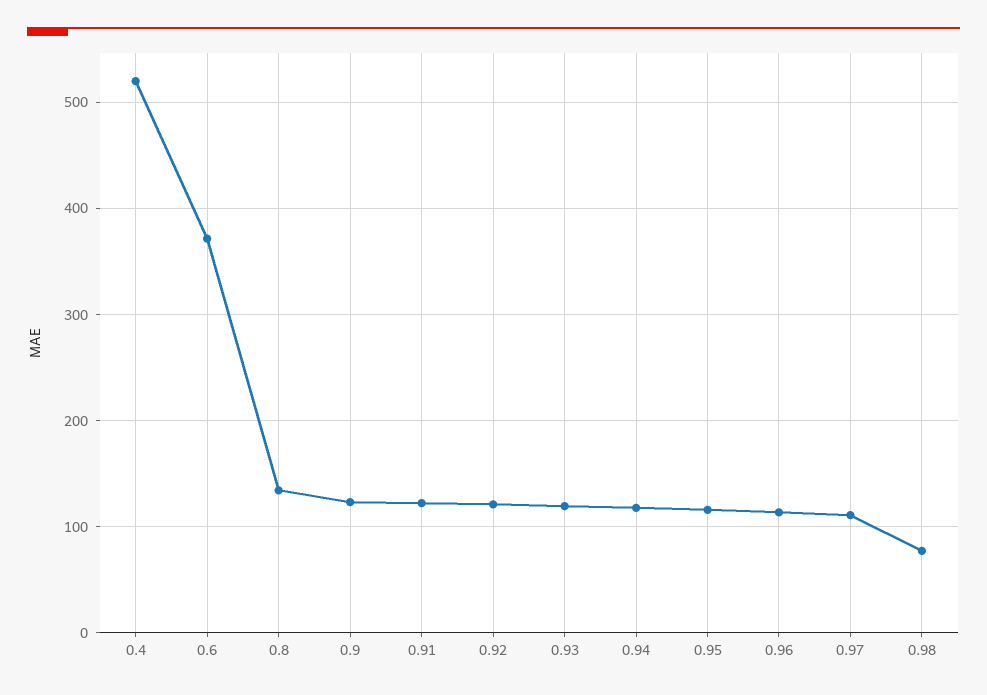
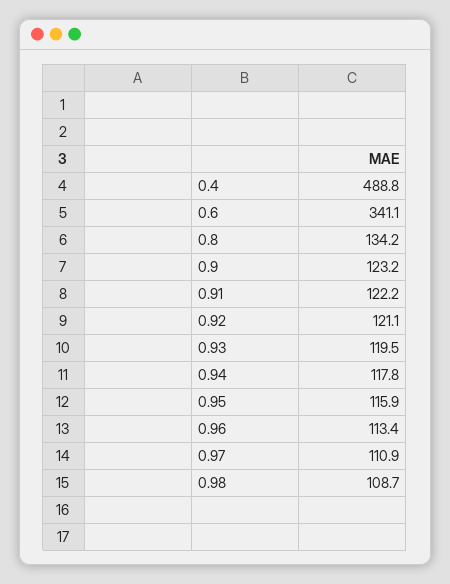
  {
-   "0.4": 520,
+   "0.4": 488.8,
-   "0.6": 370,
+   "0.6": 341.1,
    "0.8": 134.2,
    "0.9": 123.2,
    "0.91": 122.2,
    "0.92": 121.1,
    "0.93": 119.5,
    "0.94": 117.8,
    "0.95": 115.9,
    "0.96": 113.4,
    "0.97": 110.9,
-   "0.98": 80
+   "0.98": 108.7
  }

